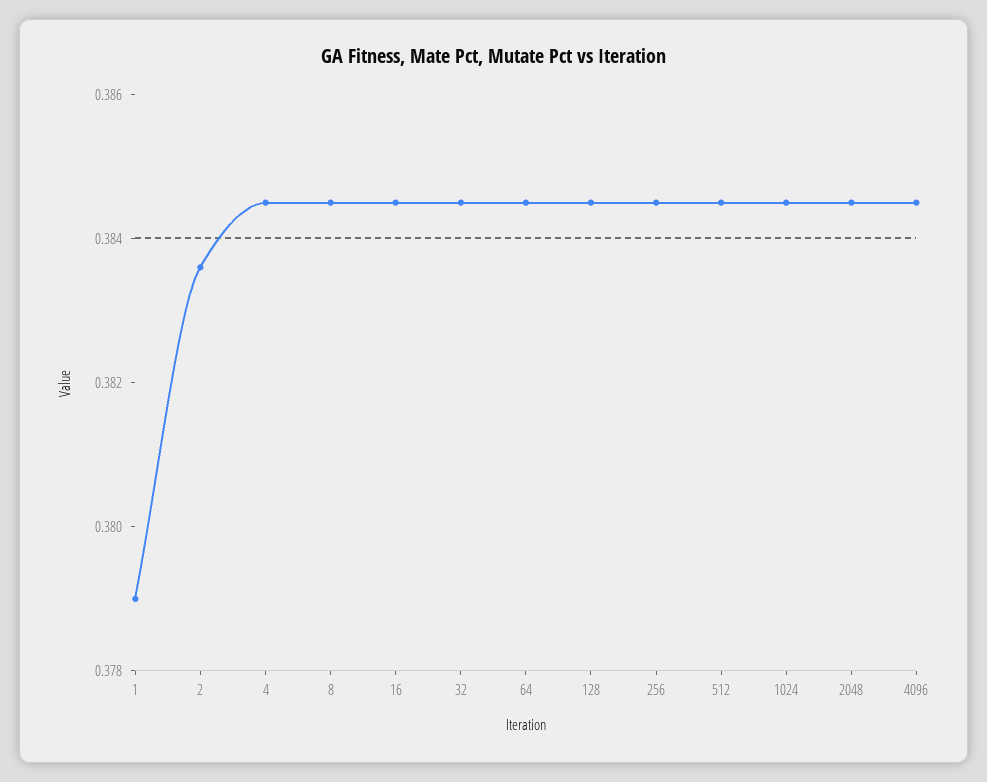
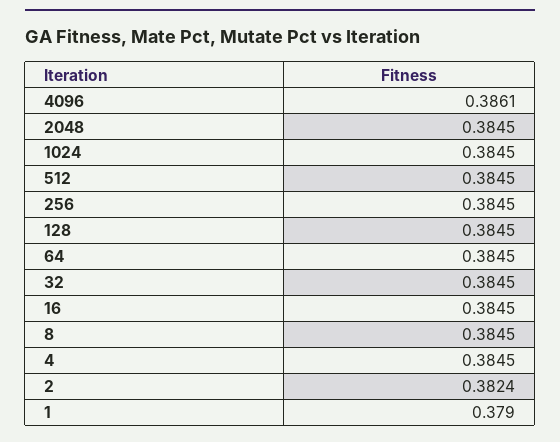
  {
    "1": 0.379,
-   "2": 0.3835,
+   "2": 0.3824,
    "4": 0.3845,
    "8": 0.3845,
    "16": 0.3845,
    "32": 0.3845,
    "64": 0.3845,
    "128": 0.3845,
    "256": 0.3845,
    "512": 0.3845,
    "1024": 0.3845,
    "2048": 0.3845,
-   "4096": 0.3845
+   "4096": 0.3861
  }

